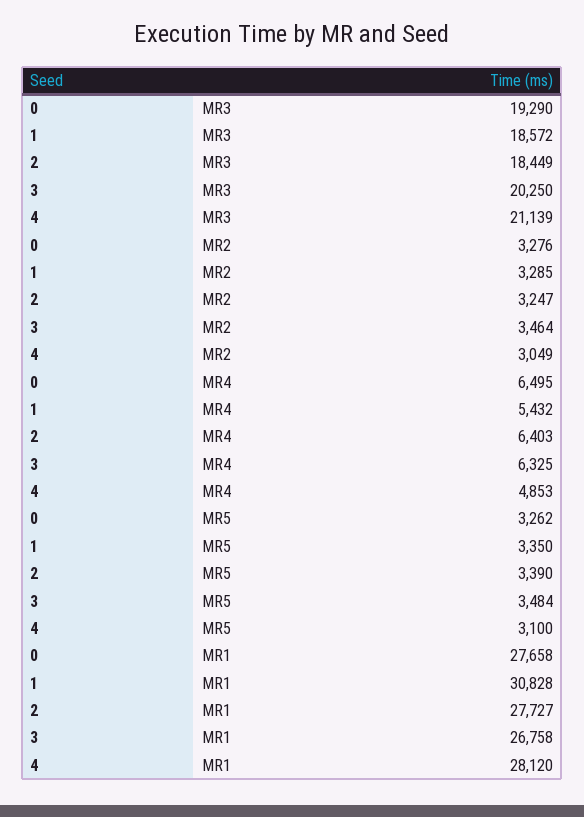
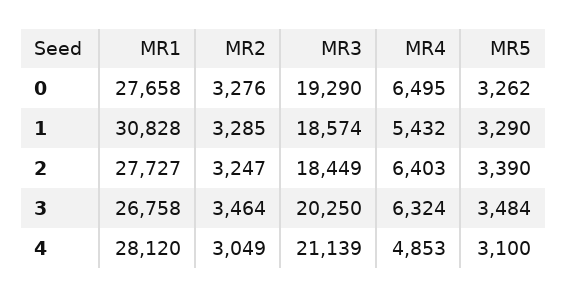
  {
    "0": {
      "MR3": 19290,
      "MR2": 3276,
      "MR4": 6495,
      "MR5": 3262,
      "MR1": 27658
    },
    "1": {
-     "MR3": 18572,
+     "MR3": 18574,
      "MR2": 3285,
      "MR4": 5432,
-     "MR5": 3350,
+     "MR5": 3290,
      "MR1": 30828
    },
    "2": {
      "MR3": 18449,
      "MR2": 3247,
      "MR4": 6403,
      "MR5": 3390,
      "MR1": 27727
    },
    "3": {
      "MR3": 20250,
      "MR2": 3464,
-     "MR4": 6325,
+     "MR4": 6324,
      "MR5": 3484,
      "MR1": 26758
    },
    "4": {
      "MR3": 21139,
      "MR2": 3049,
      "MR4": 4853,
      "MR5": 3100,
      "MR1": 28120
    }
  }

